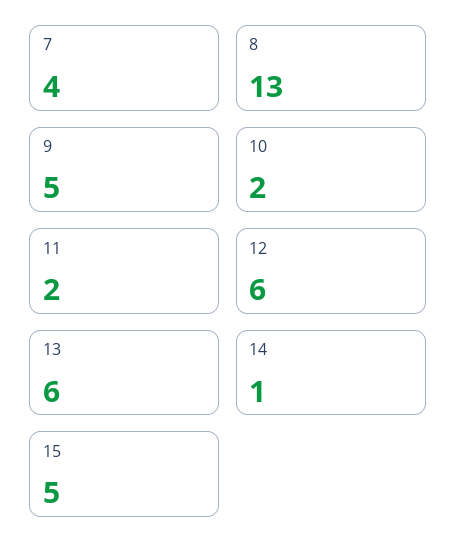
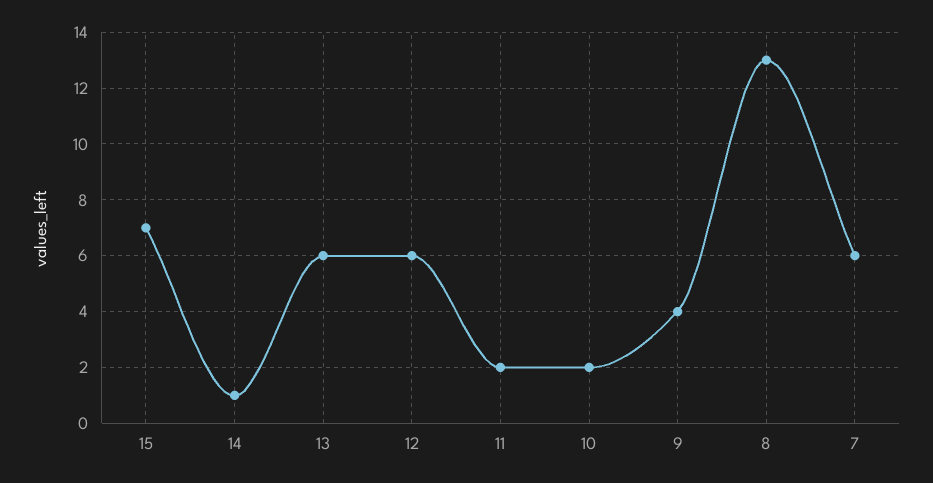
  {
-   "7": 4,
+   "7": 6,
    "8": 13,
-   "9": 5,
+   "9": 4,
    "10": 2,
    "11": 2,
    "12": 6,
    "13": 6,
    "14": 1,
-   "15": 5
+   "15": 7
  }

